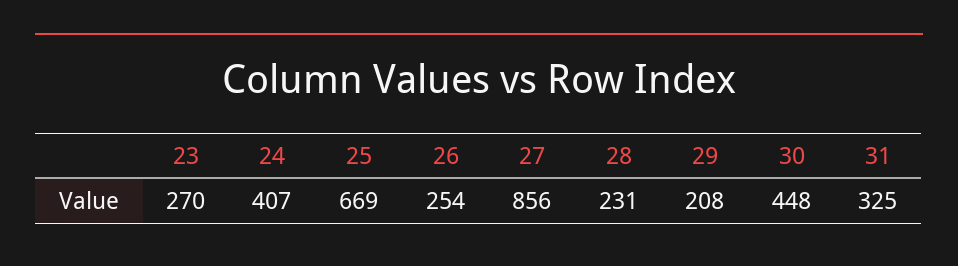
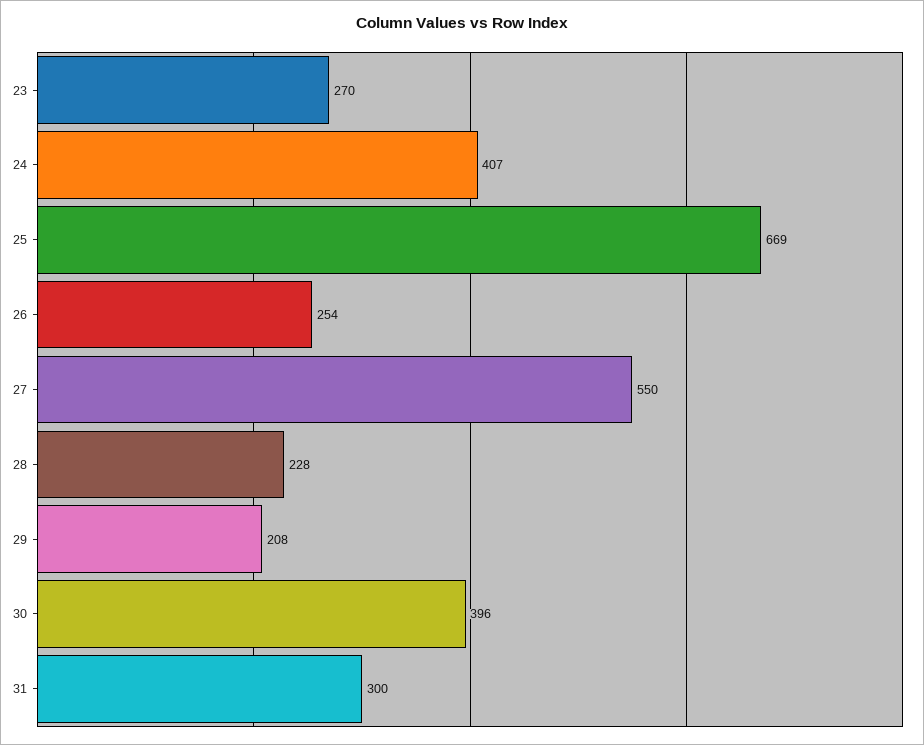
  {
    "23": 270,
    "24": 407,
    "25": 669,
    "26": 254,
-   "27": 856,
+   "27": 550,
-   "28": 231,
+   "28": 228,
    "29": 208,
-   "30": 448,
+   "30": 396,
-   "31": 325
+   "31": 300
  }

